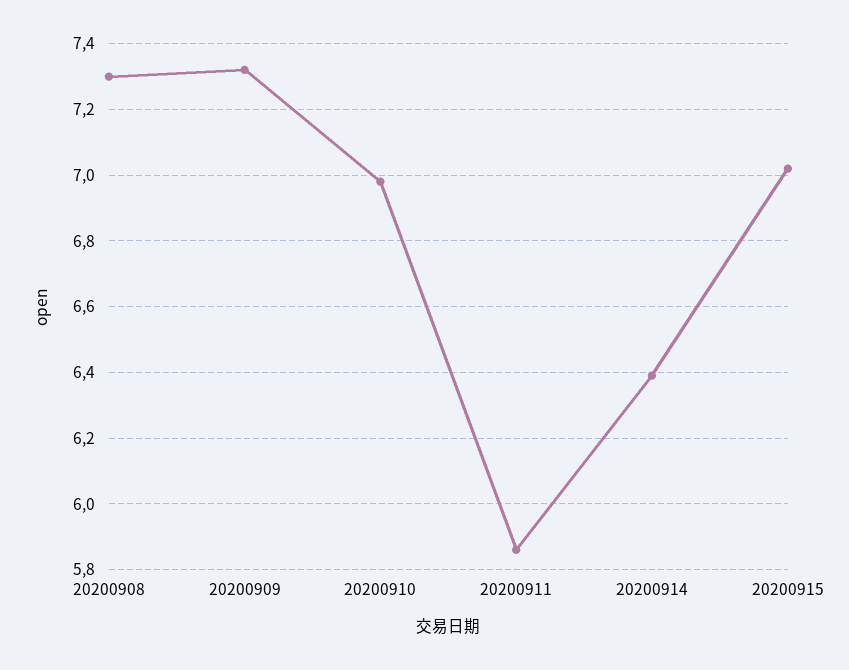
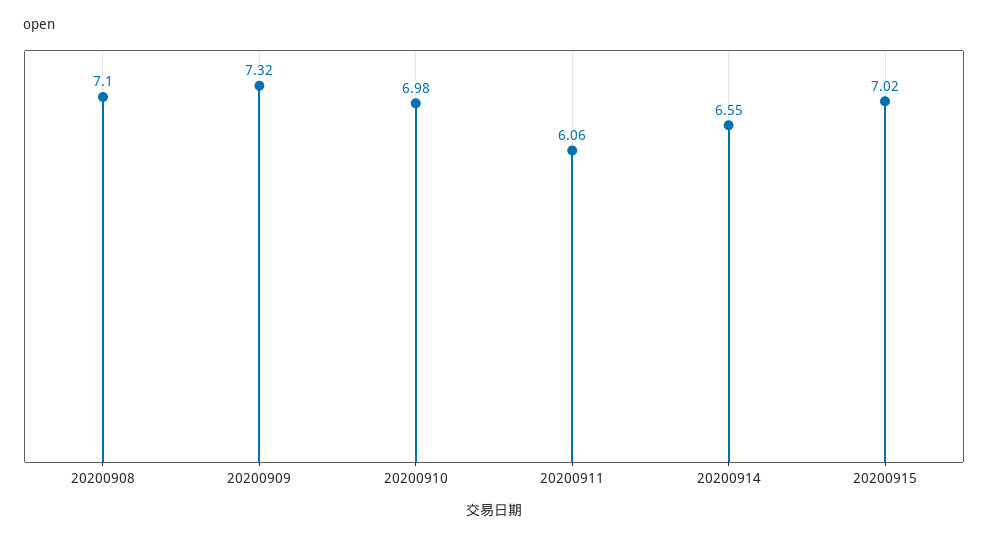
  {
-   "20200908": 7.3,
+   "20200908": 7.1,
    "20200909": 7.32,
    "20200910": 6.98,
-   "20200911": 5.85,
+   "20200911": 6.06,
-   "20200914": 6.4,
+   "20200914": 6.55,
    "20200915": 7.02
  }

